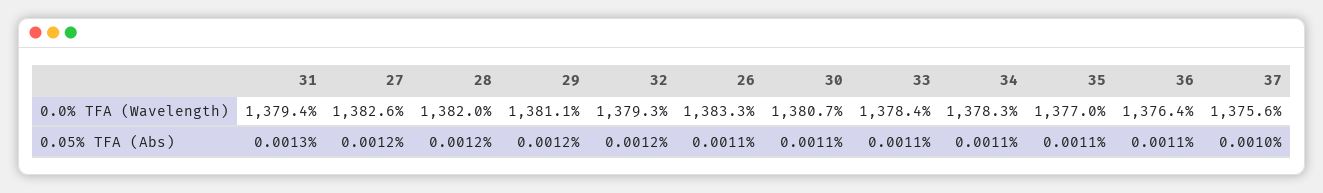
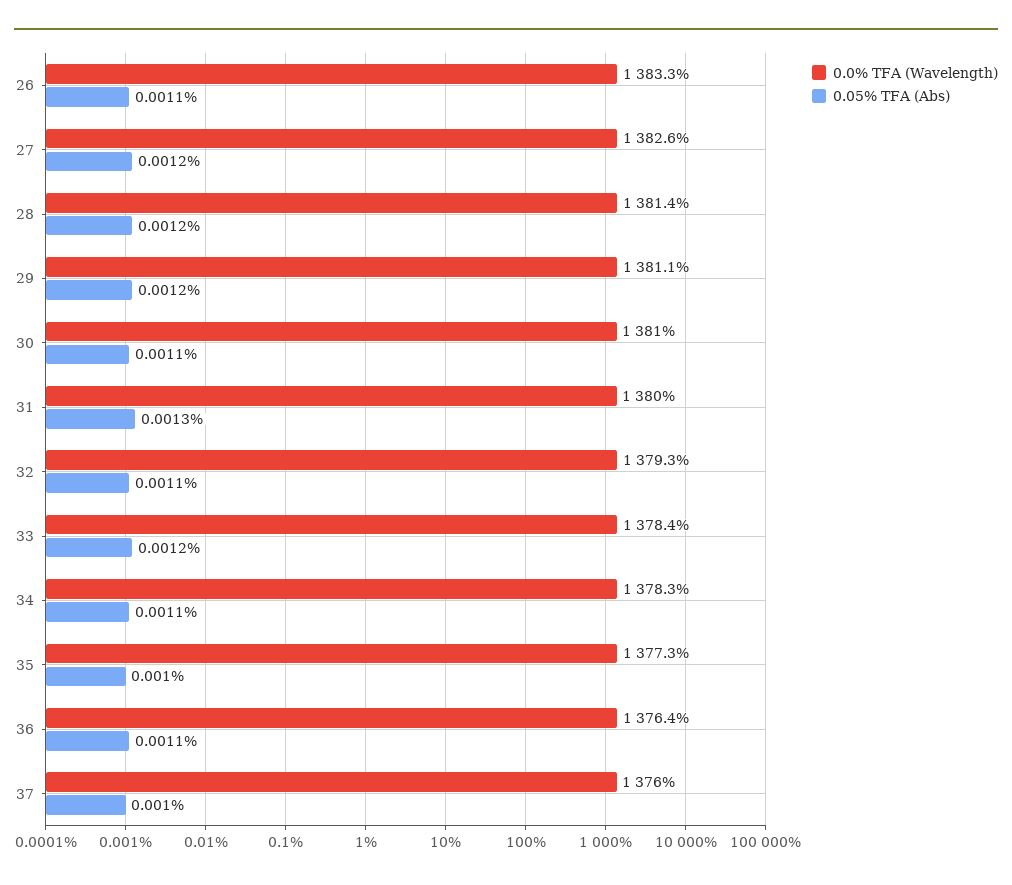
  {
    "0.0% TFA (Wavelength)": {
-     "31": 1379.4,
+     "31": 1380,
      "27": 1382.6,
-     "28": 1382,
+     "28": 1381.4,
      "29": 1381.1,
      "32": 1379.3,
      "26": 1383.3,
-     "30": 1380.7,
+     "30": 1381,
      "33": 1378.4,
      "34": 1378.3,
-     "35": 1377,
+     "35": 1377.3,
      "36": 1376.4,
-     "37": 1375.6
+     "37": 1376
    },
    "0.05% TFA (Abs)": {
      "31": 0.0013,
      "27": 0.0012,
      "28": 0.0012,
      "29": 0.0012,
-     "32": 0.0012,
+     "32": 0.0011,
      "26": 0.0011,
      "30": 0.0011,
-     "33": 0.0011,
+     "33": 0.0012,
      "34": 0.0011,
-     "35": 0.0011,
+     "35": 0.001,
      "36": 0.0011,
      "37": 0.001
    }
  }

